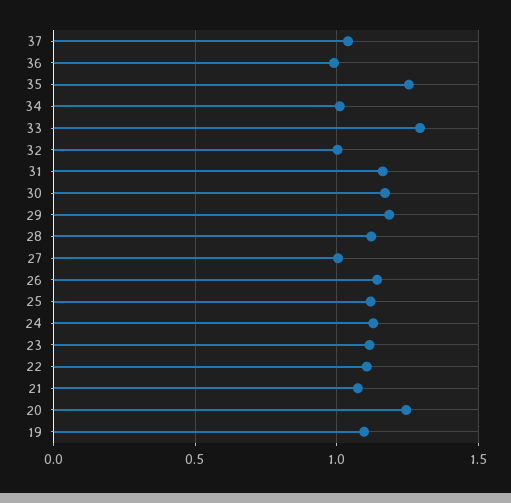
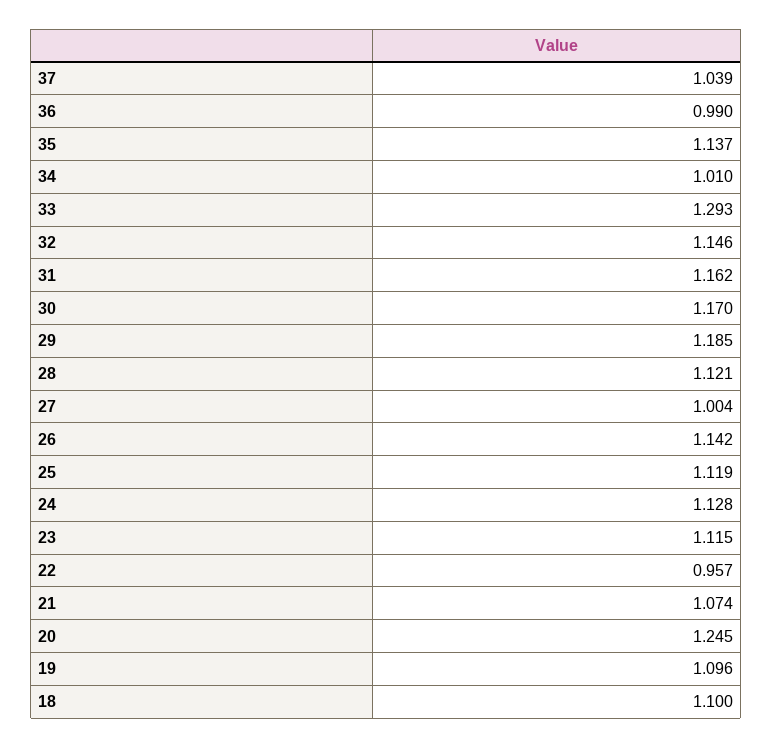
  {
    "37": 1.039,
    "36": 0.99,
-   "35": 1.25,
+   "35": 1.137,
    "34": 1.01,
    "33": 1.293,
-   "32": 1,
+   "32": 1.146,
    "31": 1.162,
    "30": 1.17,
    "29": 1.185,
    "28": 1.121,
    "27": 1.004,
    "26": 1.142,
    "25": 1.119,
    "24": 1.128,
    "23": 1.115,
-   "22": 1.1,
+   "22": 0.957,
    "21": 1.074,
    "20": 1.245,
-   "19": 1.096
+   "19": 1.096,
+   "18": 1.1
  }

